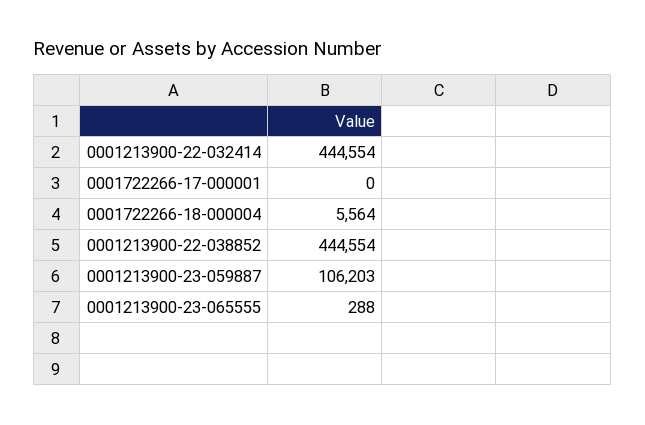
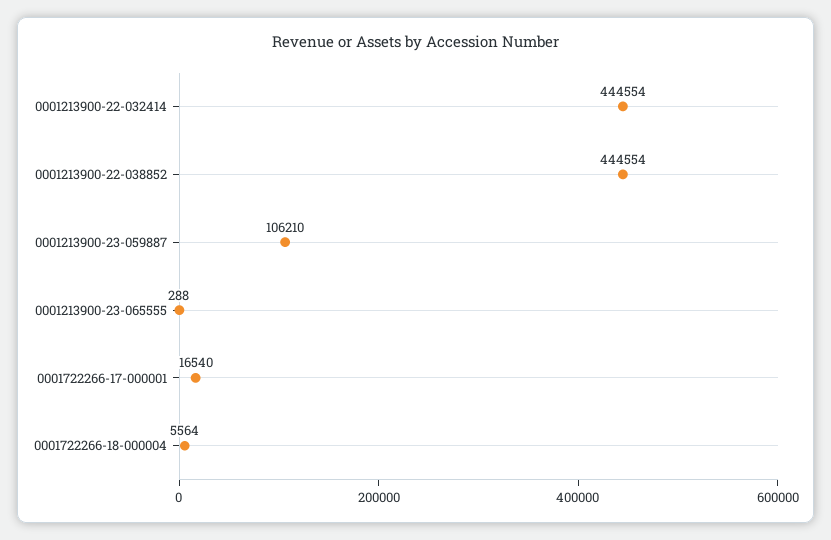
  {
    "0001213900-22-032414": 444554,
-   "0001722266-17-000001": 0,
+   "0001722266-17-000001": 16540,
    "0001722266-18-000004": 5564,
    "0001213900-22-038852": 444554,
-   "0001213900-23-059887": 106203,
+   "0001213900-23-059887": 106210,
    "0001213900-23-065555": 288
  }

